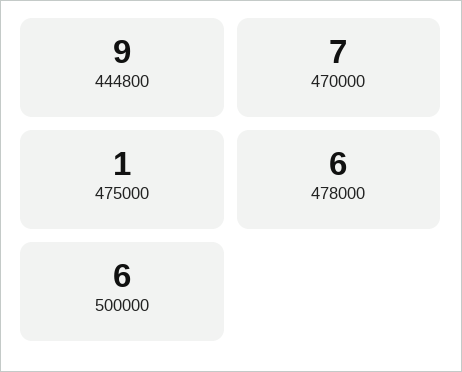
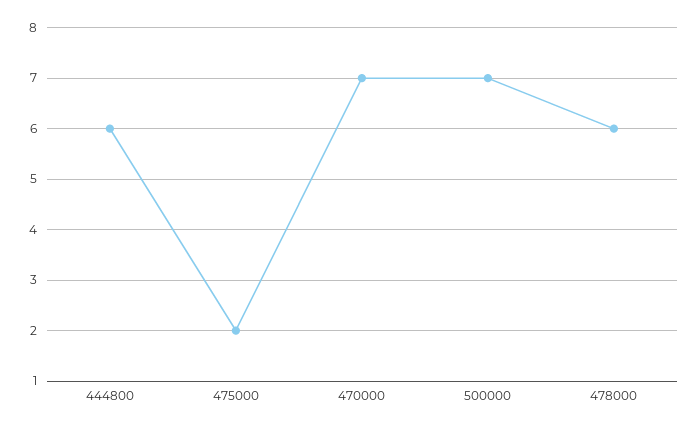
  {
-   "444800": 9,
+   "444800": 6,
    "470000": 7,
-   "475000": 1,
+   "475000": 2,
    "478000": 6,
-   "500000": 6
+   "500000": 7
  }

